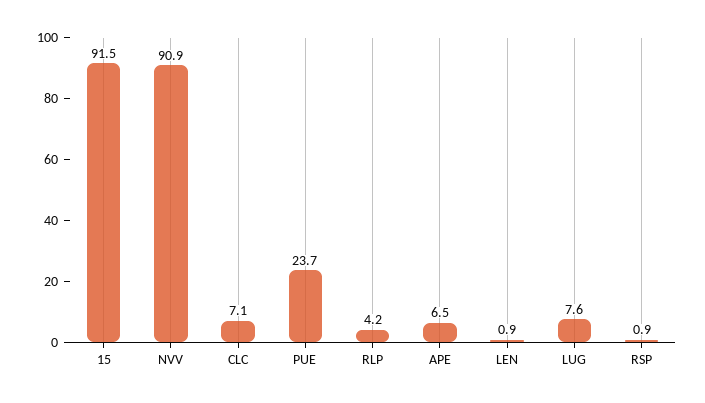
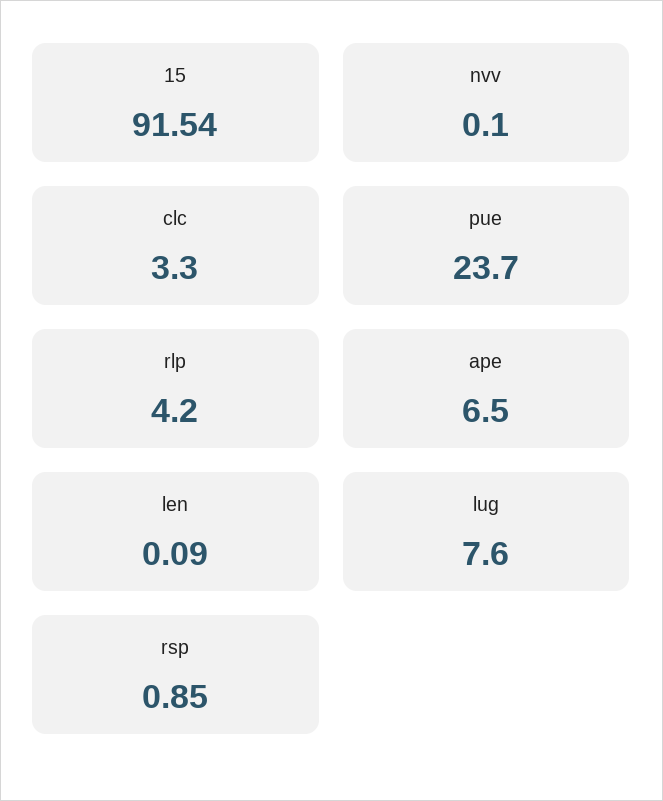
  {
    "15": 91.54,
-   "NVV": 90.9,
+   "NVV": 0.1,
-   "CLC": 7.1,
+   "CLC": 3.3,
    "PUE": 23.7,
    "RLP": 4.2,
    "APE": 6.5,
-   "LEN": 0.9,
+   "LEN": 0.09,
    "LUG": 7.6,
    "RSP": 0.85
  }

